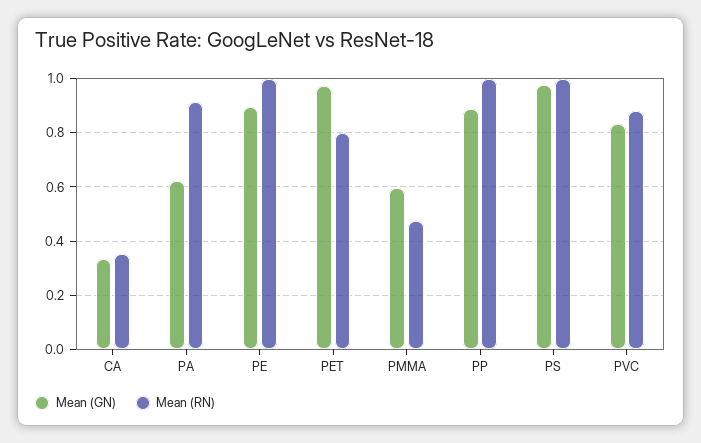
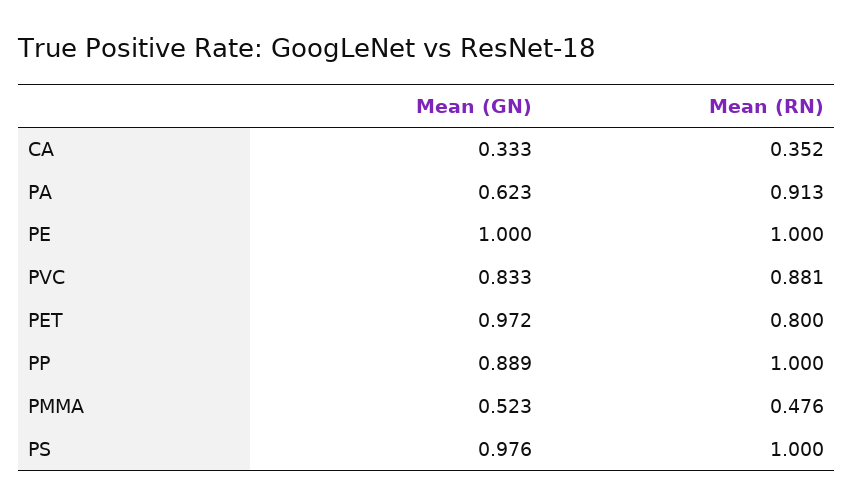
  {
    "Mean (GN)": {
      "CA": 0.333,
      "PA": 0.623,
-     "PE": 0.9,
+     "PE": 1,
      "PET": 0.972,
-     "PMMA": 0.6,
+     "PMMA": 0.523,
      "PP": 0.889,
      "PS": 0.976,
      "PVC": 0.833
    },
    "Mean (RN)": {
      "CA": 0.352,
      "PA": 0.913,
      "PE": 1,
      "PET": 0.8,
      "PMMA": 0.476,
      "PP": 1,
      "PS": 1,
      "PVC": 0.881
    }
  }

